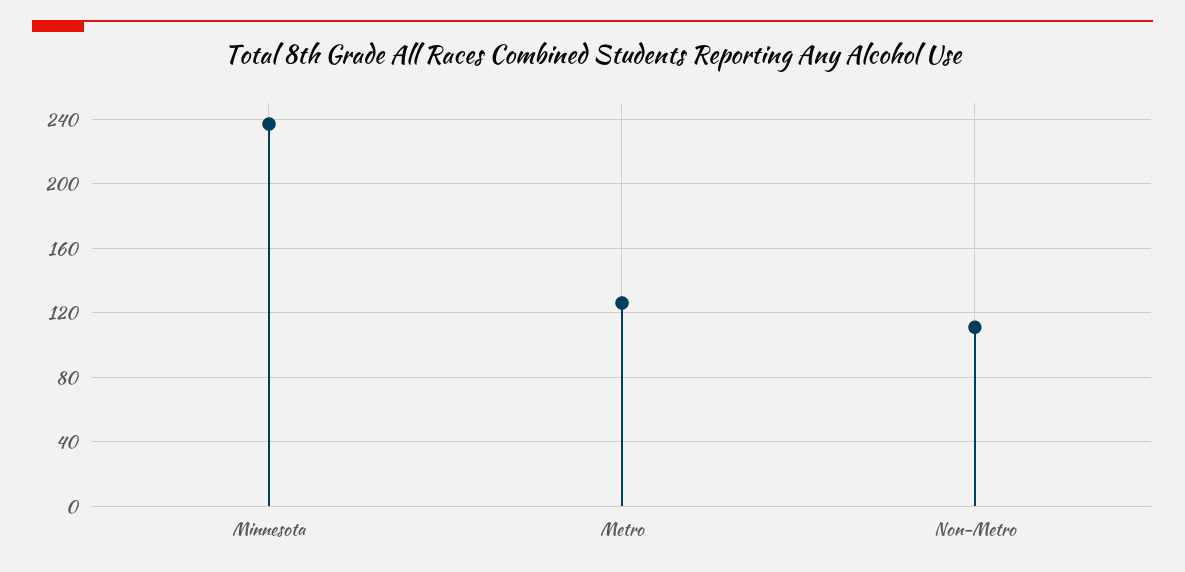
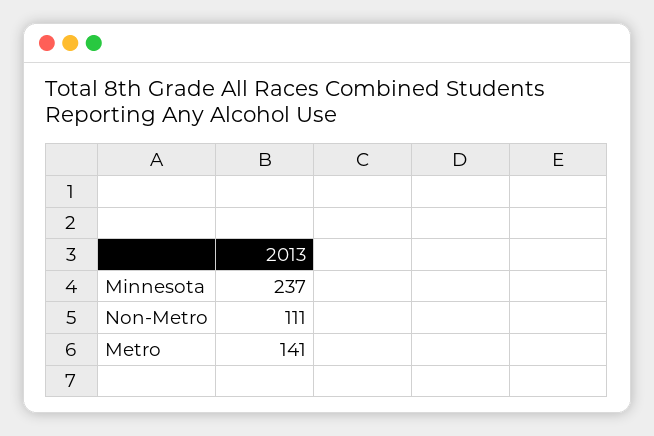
  {
    "Minnesota": 237,
-   "Metro": 125,
+   "Metro": 141,
    "Non-Metro": 111
  }

